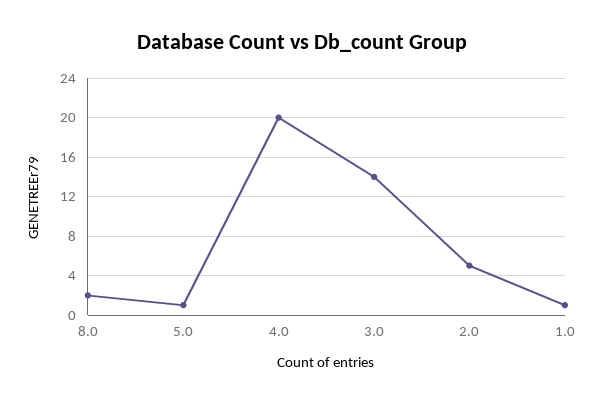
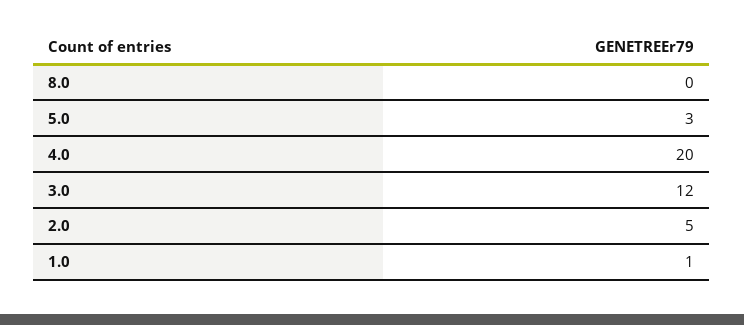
  {
-   "8.0": 2,
+   "8.0": 0,
-   "5.0": 1,
+   "5.0": 3,
    "4.0": 20,
-   "3.0": 14,
+   "3.0": 12,
    "2.0": 5,
    "1.0": 1
  }

